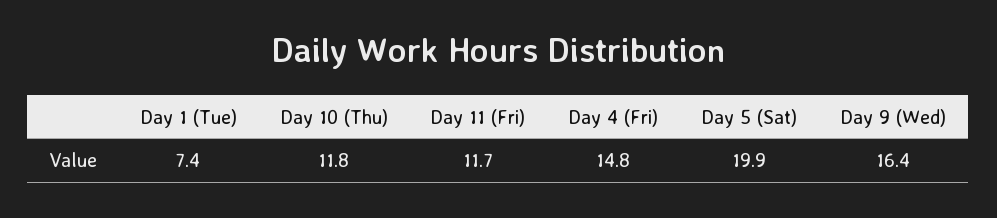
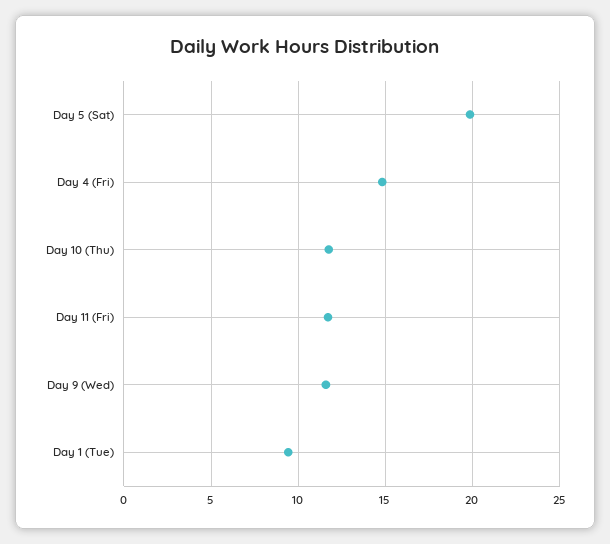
  {
-   "Day 1 (Tue)": 7.4,
+   "Day 1 (Tue)": 9.5,
    "Day 10 (Thu)": 11.8,
    "Day 11 (Fri)": 11.7,
    "Day 4 (Fri)": 14.8,
    "Day 5 (Sat)": 19.9,
-   "Day 9 (Wed)": 16.4
+   "Day 9 (Wed)": 11.5
  }

